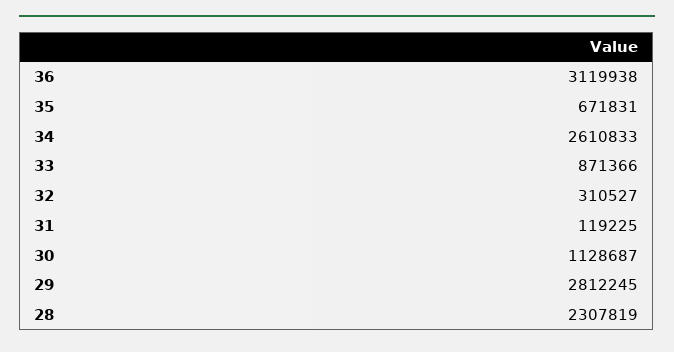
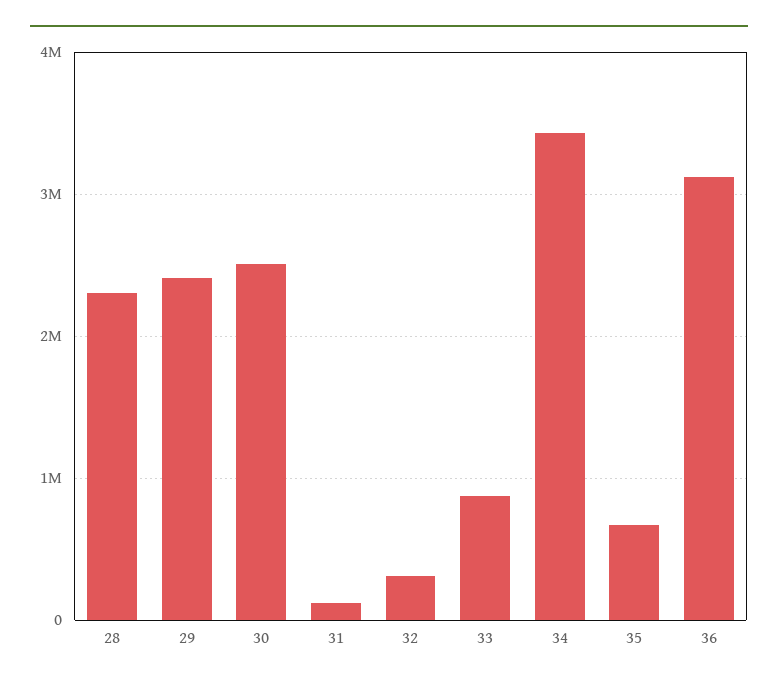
  {
    "36": 3119938,
    "35": 671831,
-   "34": 2610833,
+   "34": 3400000,
    "33": 871366,
    "32": 310527,
    "31": 119225,
-   "30": 1128687,
+   "30": 2500000,
-   "29": 2812245,
+   "29": 2400000,
    "28": 2307819
  }

